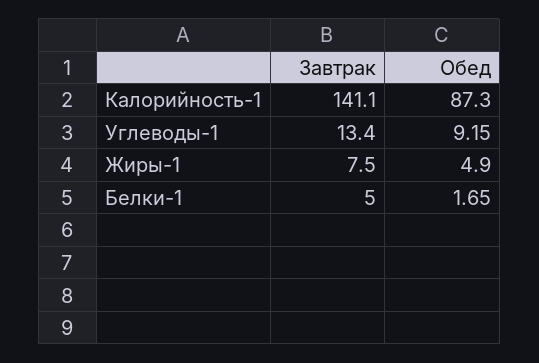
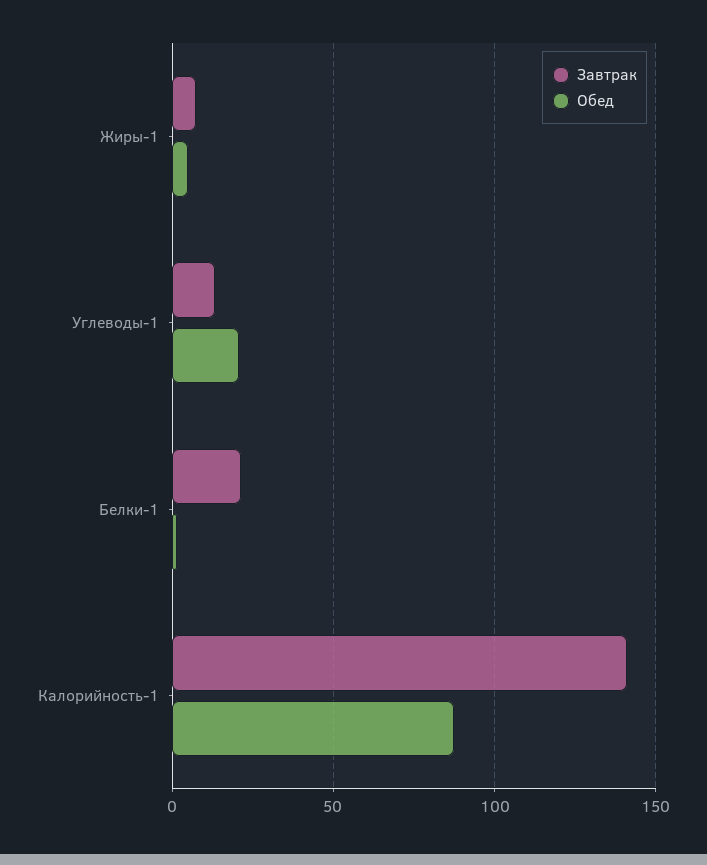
  {
    "Завтрак": {
      "Калорийность-1": 141.1,
      "Углеводы-1": 13.4,
      "Жиры-1": 7.5,
-     "Белки-1": 5
+     "Белки-1": 20
    },
    "Обед": {
      "Калорийность-1": 87.3,
-     "Углеводы-1": 9.15,
+     "Углеводы-1": 20,
      "Жиры-1": 4.9,
      "Белки-1": 1.65
    }
  }

